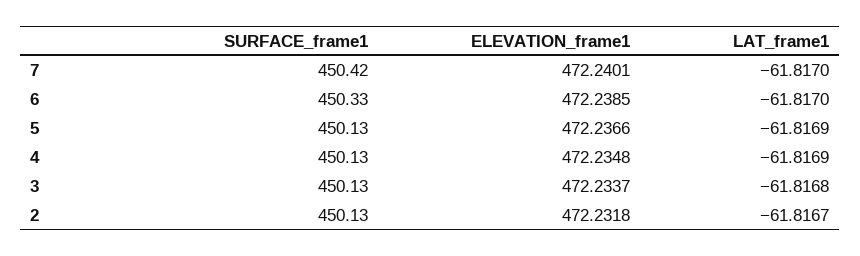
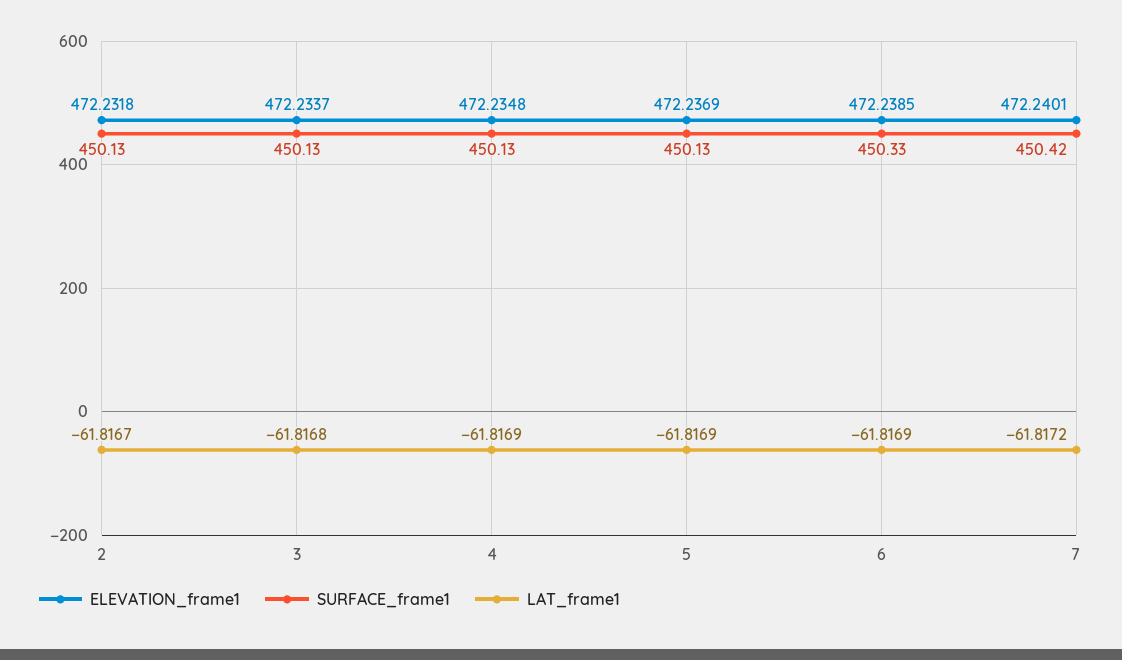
  {
    "SURFACE_frame1": {
      "7": 450.42,
      "6": 450.33,
      "5": 450.13,
      "4": 450.13,
      "3": 450.13,
      "2": 450.13
    },
    "ELEVATION_frame1": {
      "7": 472.2401,
      "6": 472.2385,
-     "5": 472.2366,
+     "5": 472.2369,
      "4": 472.2348,
      "3": 472.2337,
      "2": 472.2318
    },
    "LAT_frame1": {
-     "7": -61.817,
+     "7": -61.8172,
-     "6": -61.817,
+     "6": -61.8169,
      "5": -61.8169,
      "4": -61.8169,
      "3": -61.8168,
      "2": -61.8167
    }
  }

